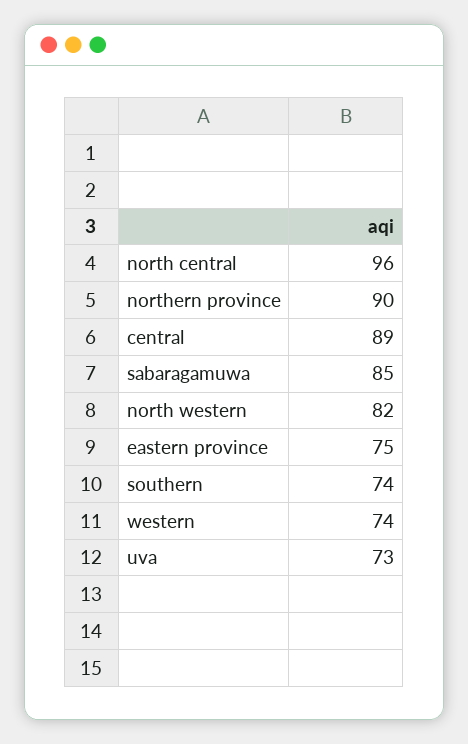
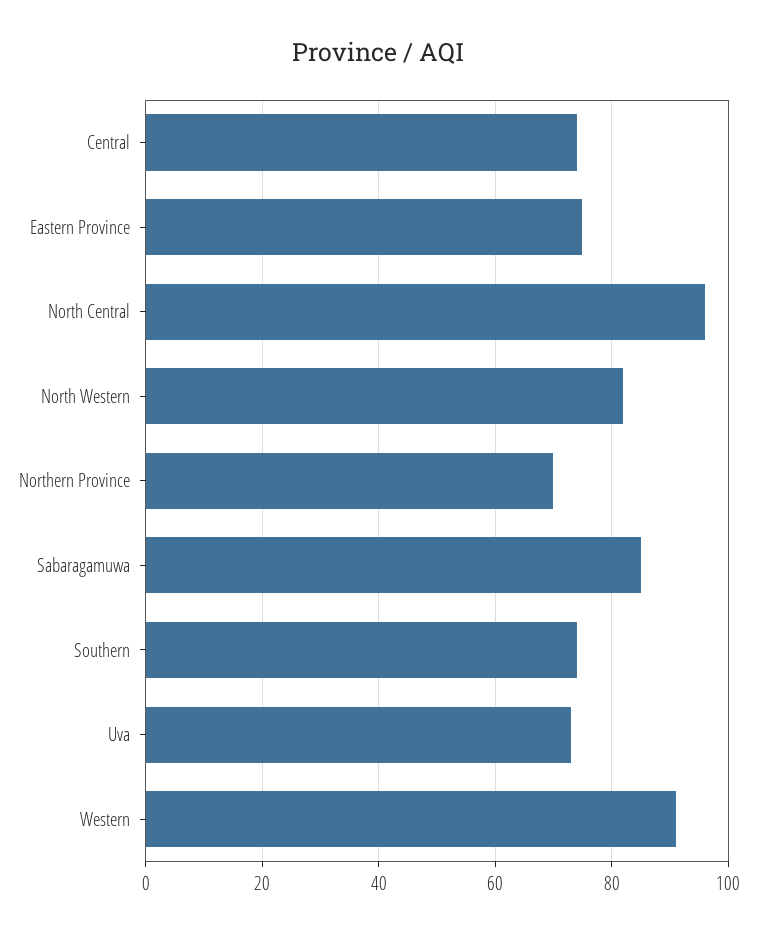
  {
    "north central": 96,
-   "northern province": 90,
+   "northern province": 70,
-   "central": 89,
+   "central": 75,
    "sabaragamuwa": 85,
    "north western": 82,
    "eastern province": 75,
    "southern": 74,
-   "western": 74,
+   "western": 90,
    "uva": 73
  }

